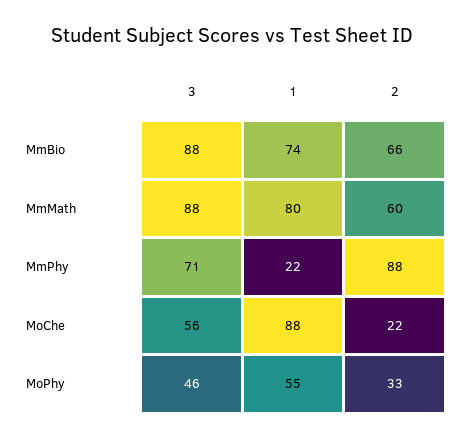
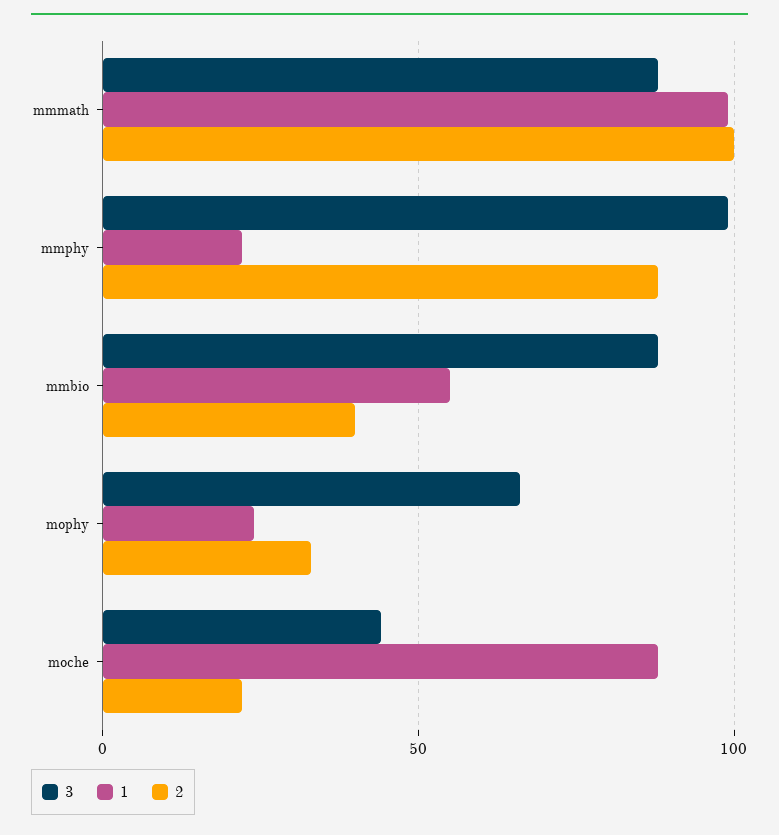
  {
    "3": {
      "MmBio": 88,
      "MmMath": 88,
-     "MmPhy": 71,
+     "MmPhy": 100,
-     "MoChe": 56,
+     "MoChe": 45,
-     "MoPhy": 46
+     "MoPhy": 65
    },
    "1": {
-     "MmBio": 74,
+     "MmBio": 55,
-     "MmMath": 80,
+     "MmMath": 100,
      "MmPhy": 22,
      "MoChe": 88,
-     "MoPhy": 55
+     "MoPhy": 25
    },
    "2": {
-     "MmBio": 66,
+     "MmBio": 40,
-     "MmMath": 60,
+     "MmMath": 100,
      "MmPhy": 88,
      "MoChe": 22,
      "MoPhy": 33
    }
  }

